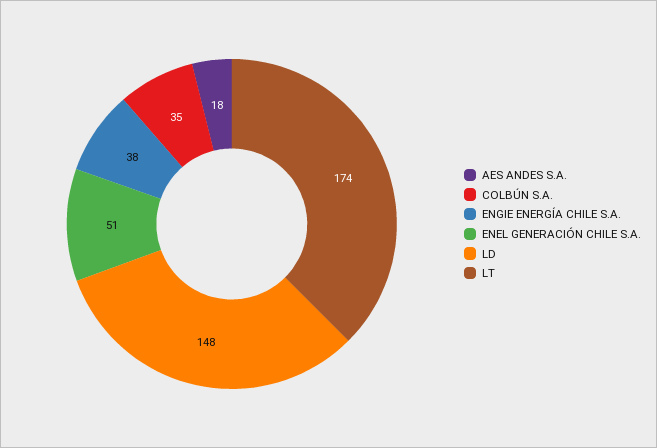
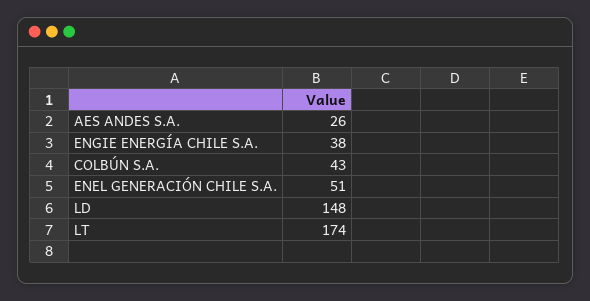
  {
-   "AES ANDES S.A.": 18,
+   "AES ANDES S.A.": 26,
-   "COLBÚN S.A.": 35,
+   "COLBÚN S.A.": 43,
    "ENGIE ENERGÍA CHILE S.A.": 38,
    "ENEL GENERACIÓN CHILE S.A.": 51,
    "LD": 148,
    "LT": 174
  }

